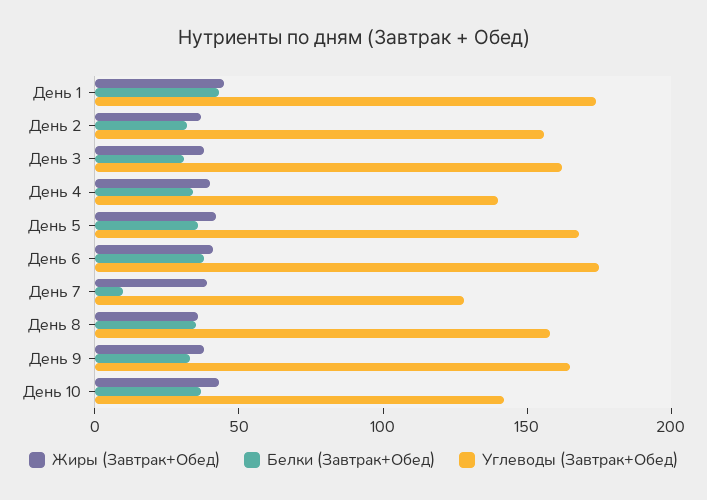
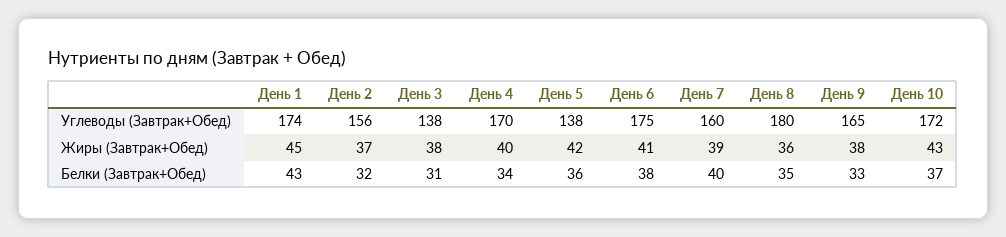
  {
    "Жиры (Завтрак+Обед)": {
      "День 1": 45,
      "День 2": 37,
      "День 3": 38,
      "День 4": 40,
      "День 5": 42,
      "День 6": 41,
      "День 7": 39,
      "День 8": 36,
      "День 9": 38,
      "День 10": 43
    },
    "Белки (Завтрак+Обед)": {
      "День 1": 43,
      "День 2": 32,
      "День 3": 31,
      "День 4": 34,
      "День 5": 36,
      "День 6": 38,
-     "День 7": 10,
+     "День 7": 40,
      "День 8": 35,
      "День 9": 33,
      "День 10": 37
    },
    "Углеводы (Завтрак+Обед)": {
      "День 1": 174,
      "День 2": 156,
-     "День 3": 160,
+     "День 3": 138,
-     "День 4": 140,
+     "День 4": 170,
-     "День 5": 170,
+     "День 5": 138,
      "День 6": 175,
-     "День 7": 130,
+     "День 7": 160,
-     "День 8": 160,
+     "День 8": 180,
      "День 9": 165,
-     "День 10": 140
+     "День 10": 172
    }
  }

